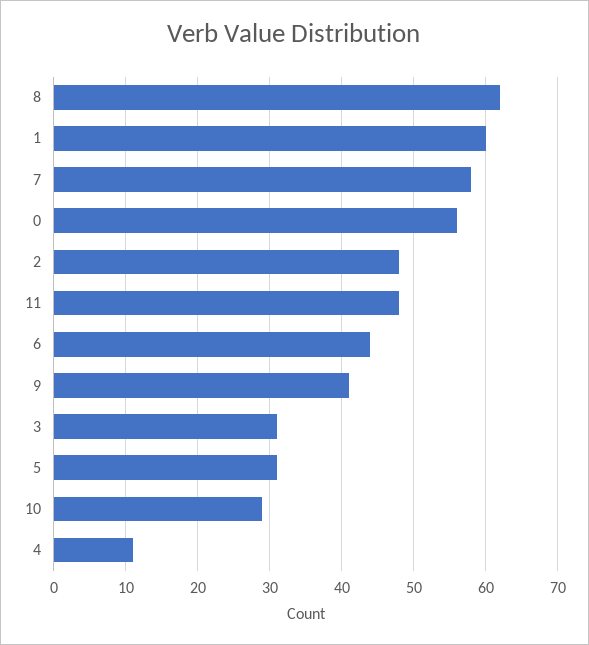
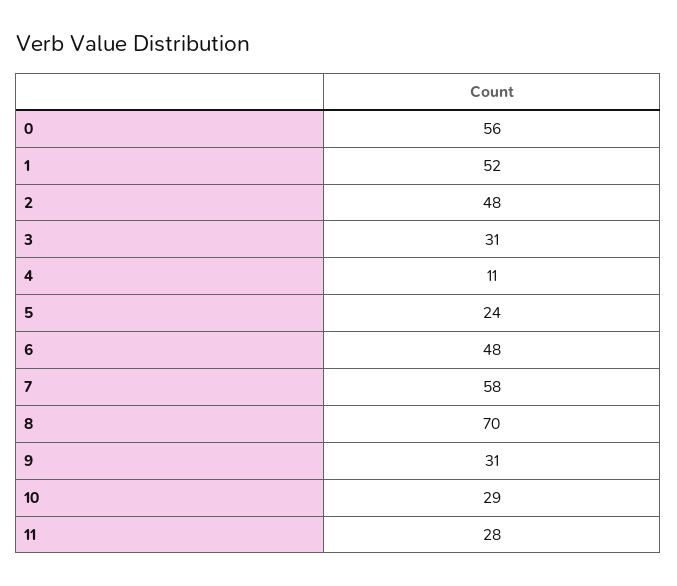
  {
-   "8": 62,
+   "8": 70,
-   "1": 60,
+   "1": 52,
    "7": 58,
    "0": 56,
    "2": 48,
-   "11": 48,
+   "11": 28,
-   "6": 44,
+   "6": 48,
-   "9": 41,
+   "9": 31,
    "3": 31,
-   "5": 31,
+   "5": 24,
    "10": 29,
    "4": 11
  }

